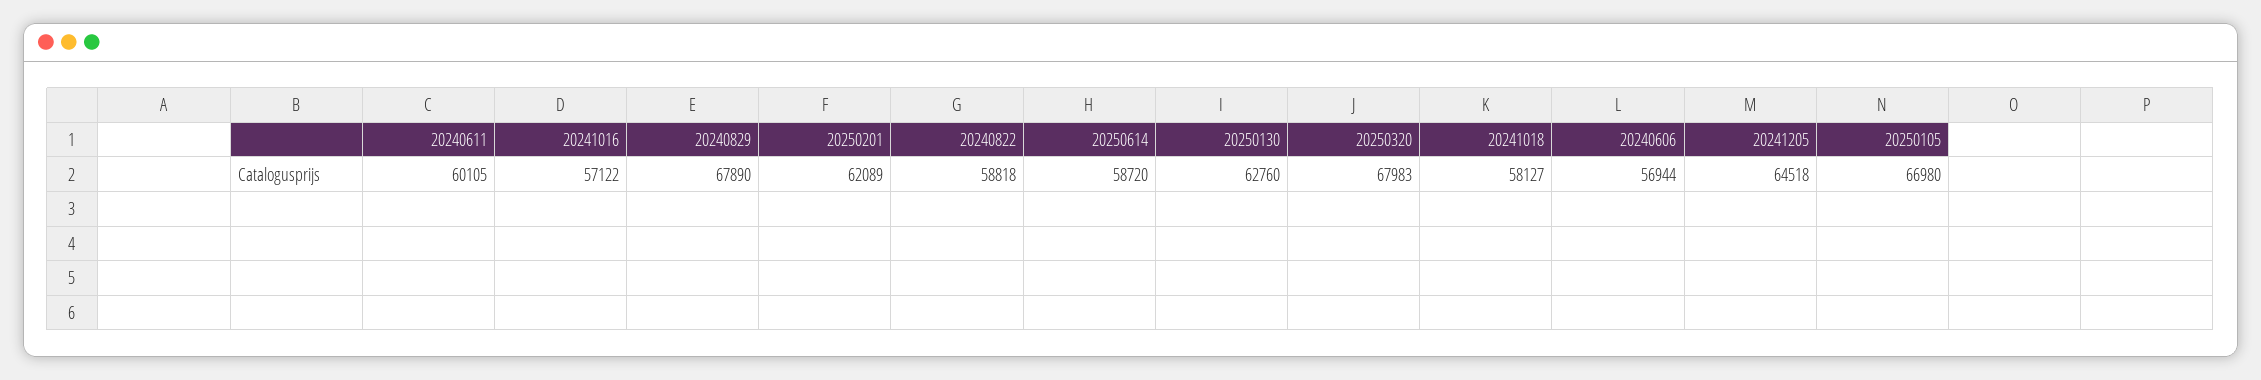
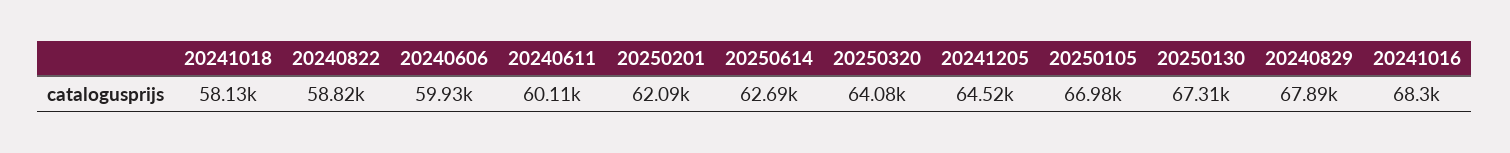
  {
    "20240611": 60105,
-   "20241016": 57122,
+   "20241016": 68300,
    "20240829": 67890,
    "20250201": 62089,
    "20240822": 58818,
-   "20250614": 58720,
+   "20250614": 62690,
-   "20250130": 62760,
+   "20250130": 67310,
-   "20250320": 67983,
+   "20250320": 64080,
    "20241018": 58127,
-   "20240606": 56944,
+   "20240606": 59930,
    "20241205": 64518,
    "20250105": 66980
  }

